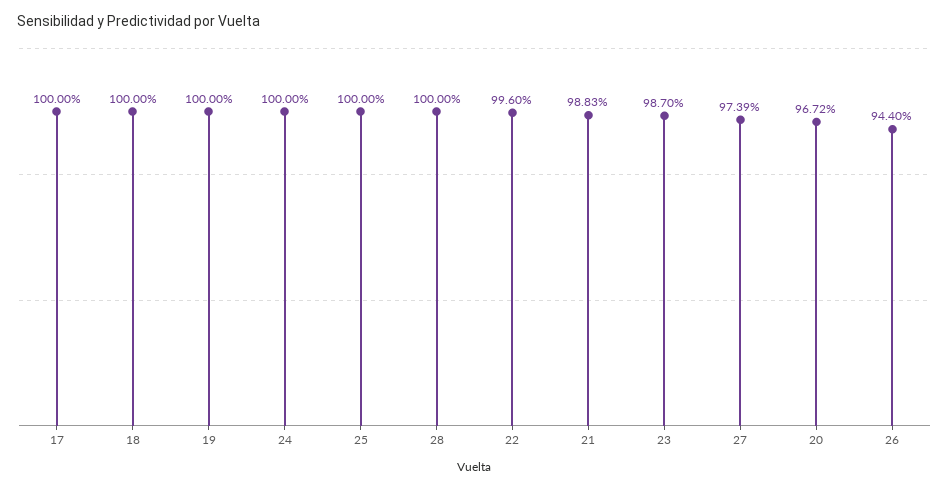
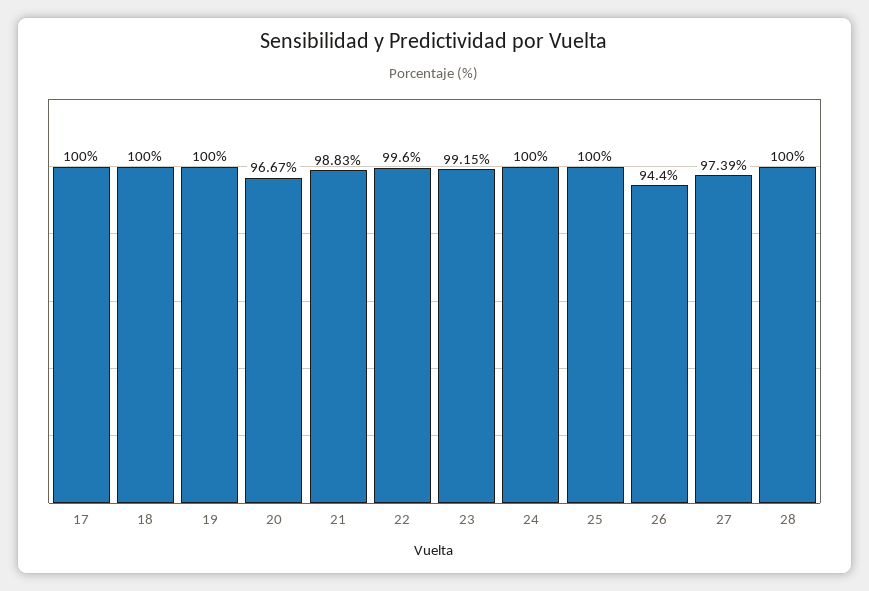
  {
    "17": 100,
    "18": 100,
    "19": 100,
    "24": 100,
    "25": 100,
    "28": 100,
    "22": 99.6,
    "21": 98.83,
-   "23": 98.7,
+   "23": 99.15,
    "27": 97.39,
-   "20": 96.72,
+   "20": 96.67,
    "26": 94.4
  }

